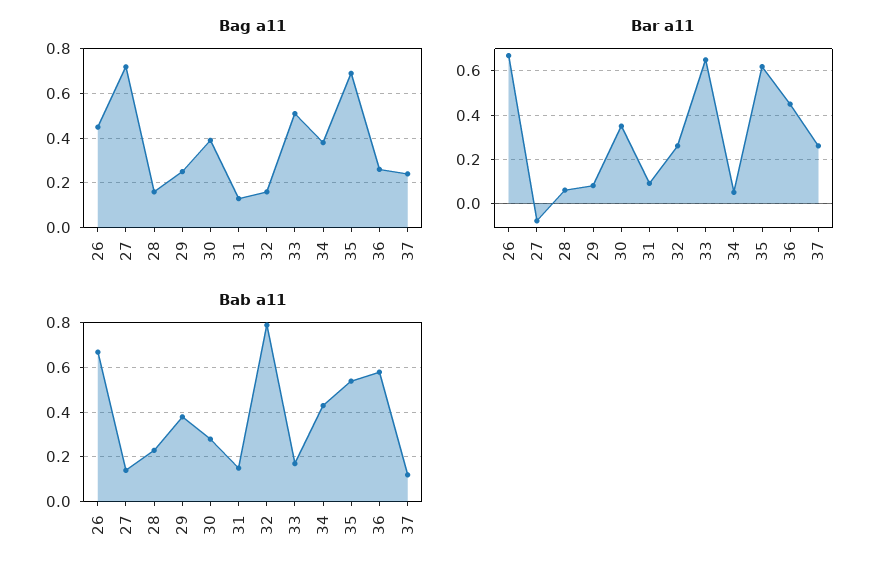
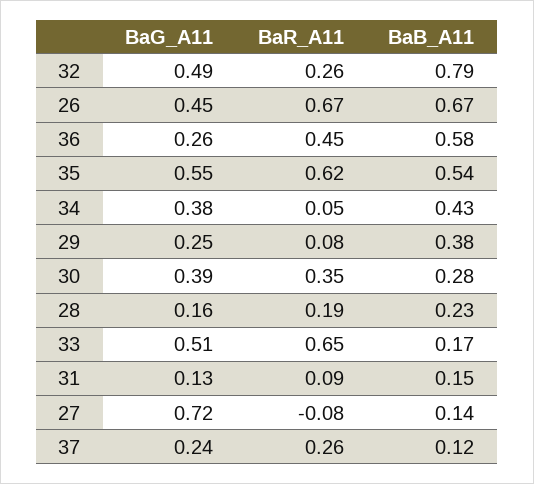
  {
    "Bag a11": {
      "26": 0.45,
      "27": 0.72,
      "28": 0.16,
      "29": 0.25,
      "30": 0.39,
      "31": 0.13,
-     "32": 0.15,
+     "32": 0.49,
      "33": 0.51,
      "34": 0.38,
-     "35": 0.7,
+     "35": 0.55,
      "36": 0.26,
      "37": 0.24
    },
    "Bar a11": {
      "26": 0.67,
      "27": -0.08,
-     "28": 0.05,
+     "28": 0.19,
      "29": 0.08,
      "30": 0.35,
      "31": 0.09,
      "32": 0.26,
      "33": 0.65,
      "34": 0.05,
      "35": 0.62,
      "36": 0.45,
      "37": 0.26
    },
    "Bab a11": {
      "26": 0.67,
      "27": 0.14,
      "28": 0.23,
      "29": 0.38,
      "30": 0.28,
      "31": 0.15,
      "32": 0.79,
      "33": 0.17,
      "34": 0.43,
      "35": 0.54,
      "36": 0.58,
      "37": 0.12
    }
  }

